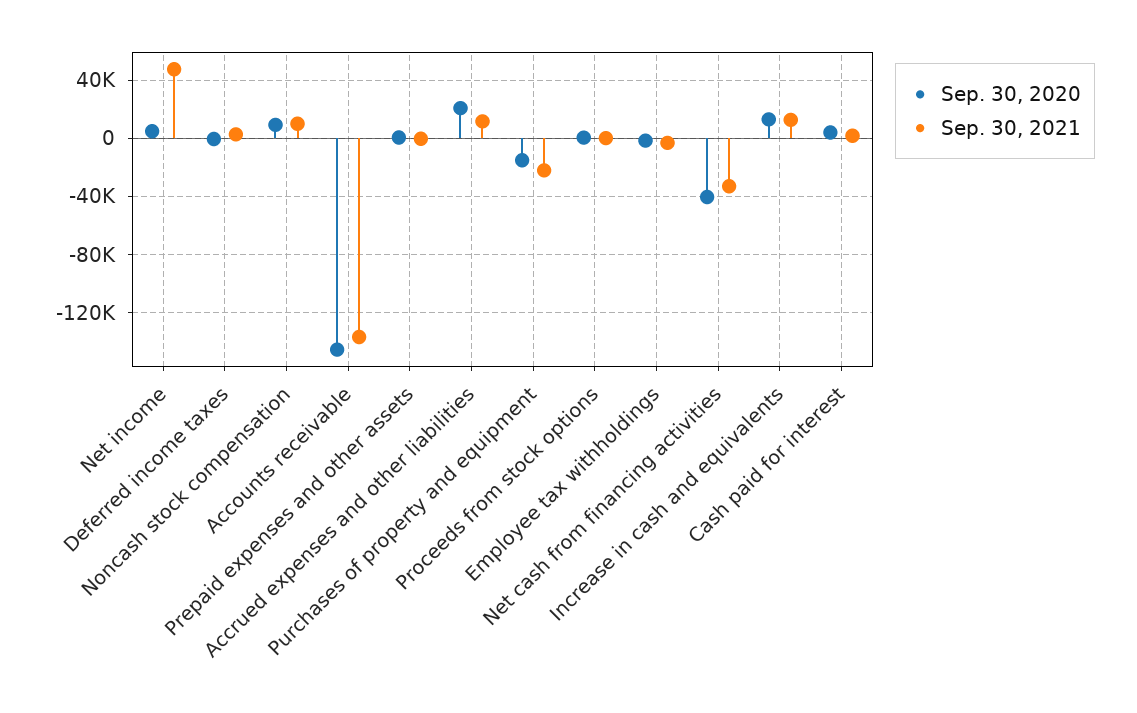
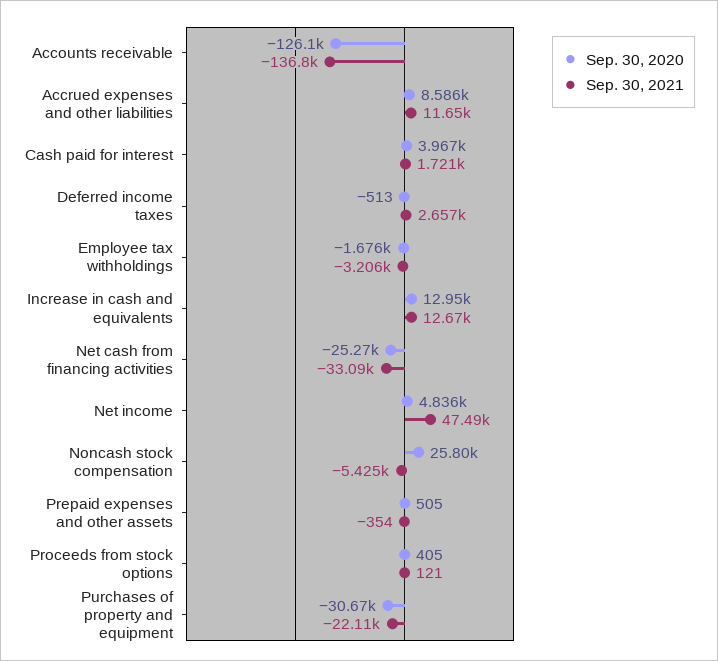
  {
    "Sep. 30, 2020": {
      "Net income": 4836,
      "Deferred income taxes": -513,
-     "Noncash stock compensation": 10000,
+     "Noncash stock compensation": 25800,
-     "Accounts receivable": -145000,
+     "Accounts receivable": -126100,
      "Prepaid expenses and other assets": 505,
-     "Accrued expenses and other liabilities": 20000,
+     "Accrued expenses and other liabilities": 8586,
-     "Purchases of property and equipment": -15000,
+     "Purchases of property and equipment": -30670,
      "Proceeds from stock options": 405,
      "Employee tax withholdings": -1676,
-     "Net cash from financing activities": -40000,
+     "Net cash from financing activities": -25270,
      "Increase in cash and equivalents": 12950,
      "Cash paid for interest": 3967
    },
    "Sep. 30, 2021": {
      "Net income": 47490,
      "Deferred income taxes": 2657,
-     "Noncash stock compensation": 10000,
+     "Noncash stock compensation": -5425,
      "Accounts receivable": -136800,
      "Prepaid expenses and other assets": -354,
      "Accrued expenses and other liabilities": 11650,
      "Purchases of property and equipment": -22110,
      "Proceeds from stock options": 121,
      "Employee tax withholdings": -3206,
      "Net cash from financing activities": -33090,
      "Increase in cash and equivalents": 12670,
      "Cash paid for interest": 1721
    }
  }

